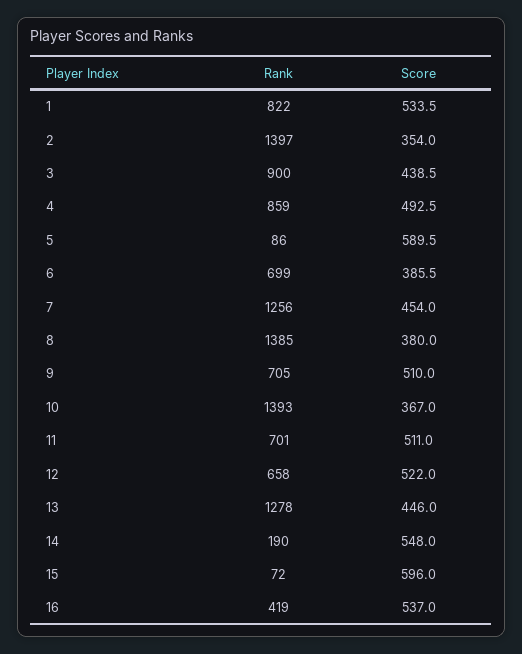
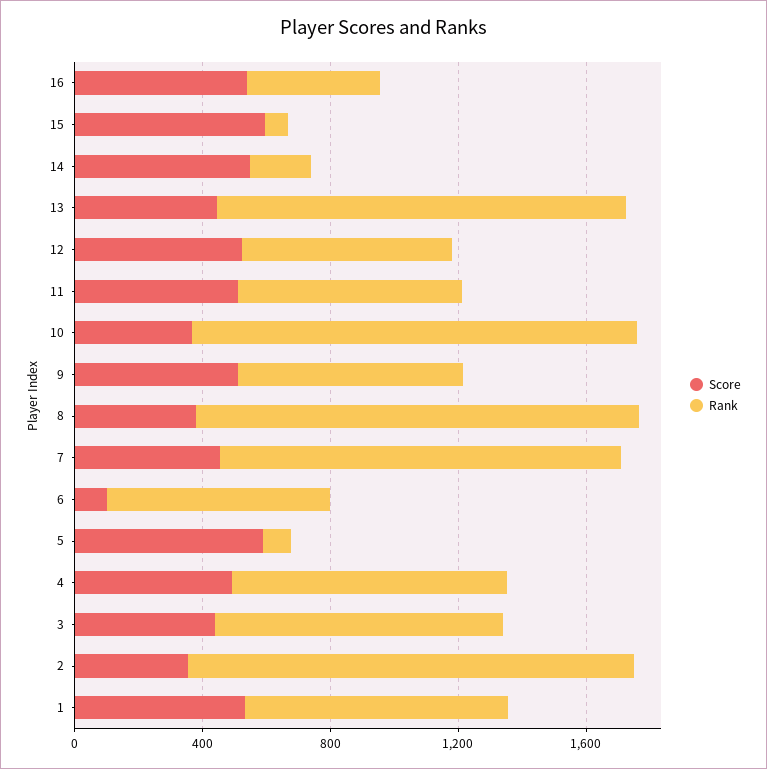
  {
    "Rank": {
      "1": 822,
      "2": 1397,
      "3": 900,
      "4": 859,
      "5": 86,
      "6": 699,
      "7": 1256,
      "8": 1385,
      "9": 705,
      "10": 1393,
      "11": 701,
      "12": 658,
      "13": 1278,
      "14": 190,
      "15": 72,
      "16": 419
    },
    "Score": {
      "1": 533.5,
      "2": 354,
      "3": 438.5,
      "4": 492.5,
      "5": 589.5,
-     "6": 385.5,
+     "6": 100,
      "7": 454,
      "8": 380,
      "9": 510,
      "10": 367,
      "11": 511,
      "12": 522,
      "13": 446,
      "14": 548,
      "15": 596,
      "16": 537
    }
  }

